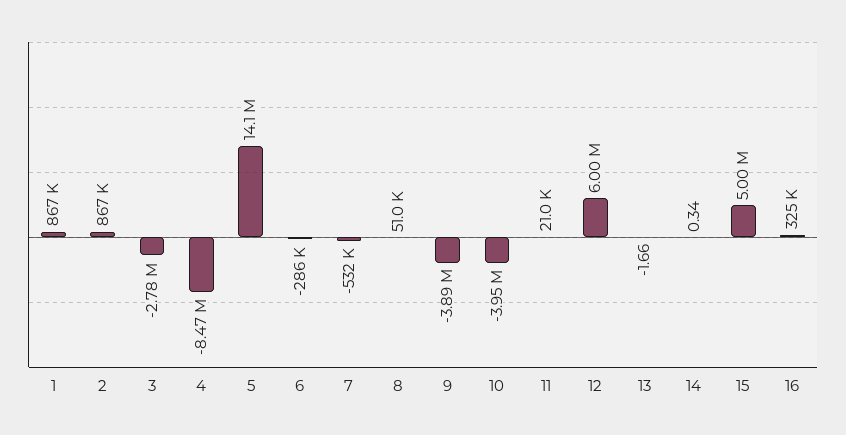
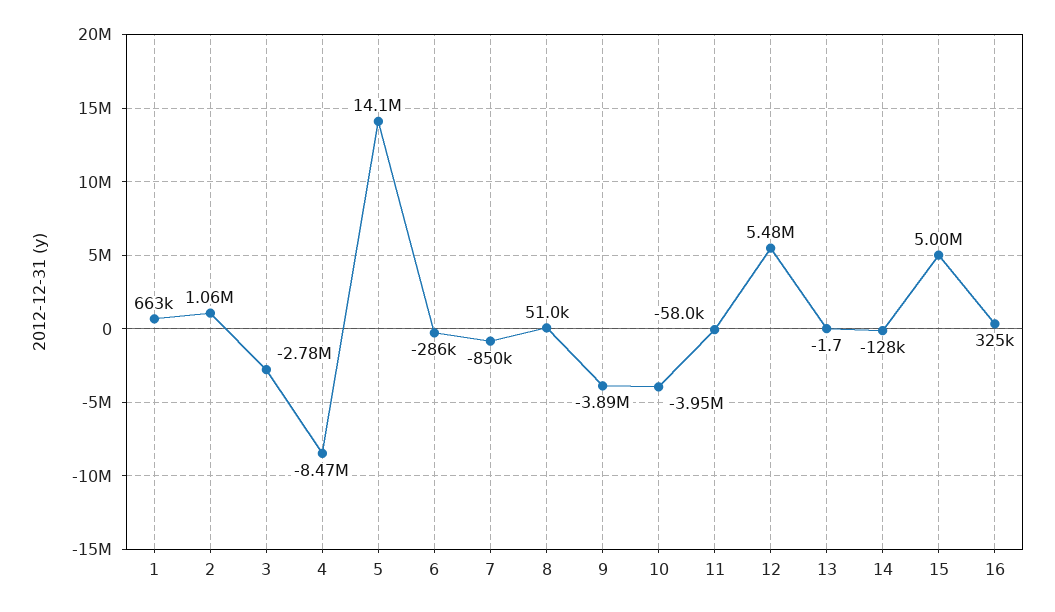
  {
-   "1": 867000,
+   "1": 663000,
-   "2": 867000,
+   "2": 1060000,
    "3": -2780000,
    "4": -8470000,
    "5": 14100000,
    "6": -286000,
-   "7": -532000,
+   "7": -850000,
    "8": 51000,
    "9": -3890000,
    "10": -3950000,
-   "11": 21000,
+   "11": -58000,
-   "12": 6000000,
+   "12": 5480000,
    "13": -1.66,
-   "14": 0.34,
+   "14": -128000,
    "15": 5000000,
    "16": 325000
  }

